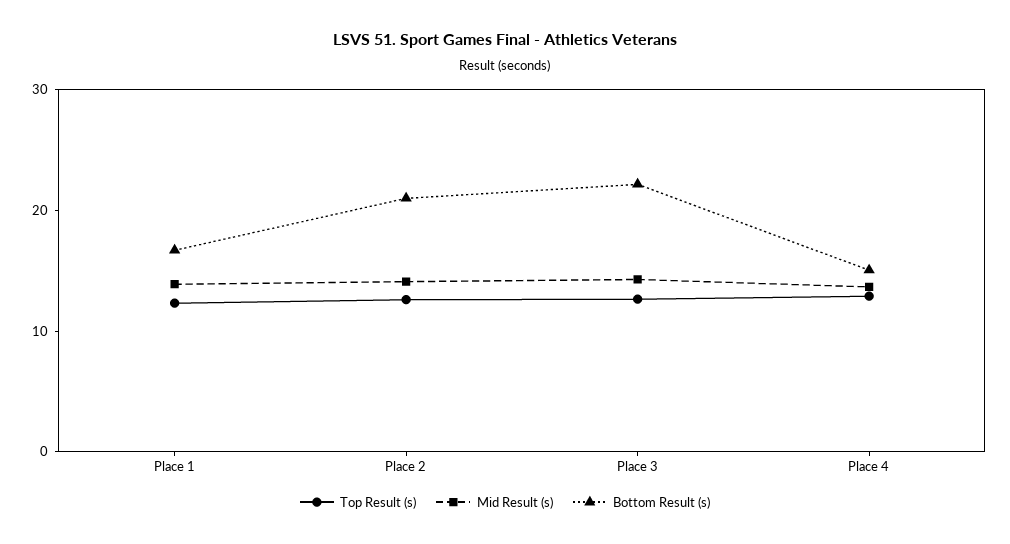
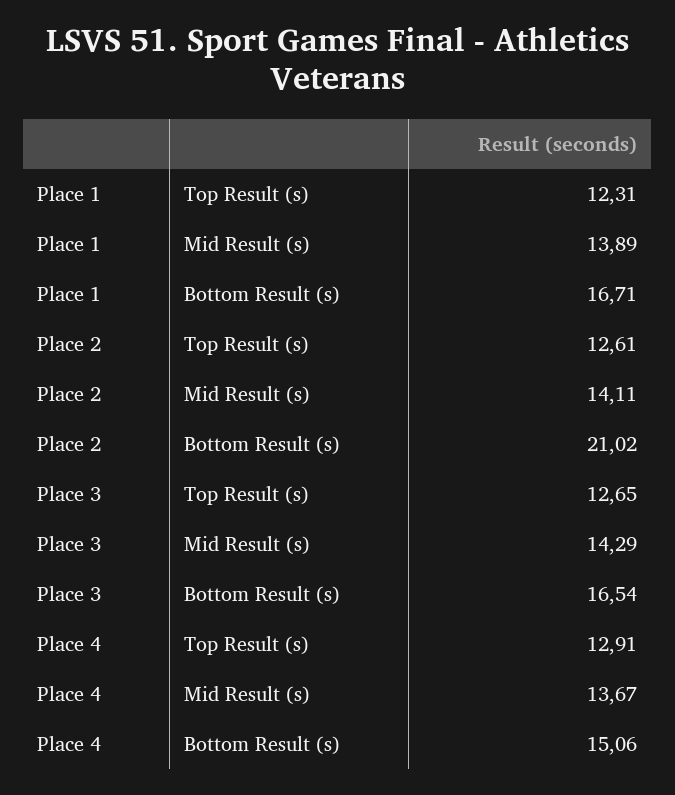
  {
    "Top Result (s)": {
      "Place 1": 12.31,
      "Place 2": 12.61,
      "Place 3": 12.65,
      "Place 4": 12.91
    },
    "Mid Result (s)": {
      "Place 1": 13.89,
      "Place 2": 14.11,
      "Place 3": 14.29,
      "Place 4": 13.67
    },
    "Bottom Result (s)": {
      "Place 1": 16.71,
      "Place 2": 21.02,
-     "Place 3": 22,
+     "Place 3": 16.54,
      "Place 4": 15.06
    }
  }

